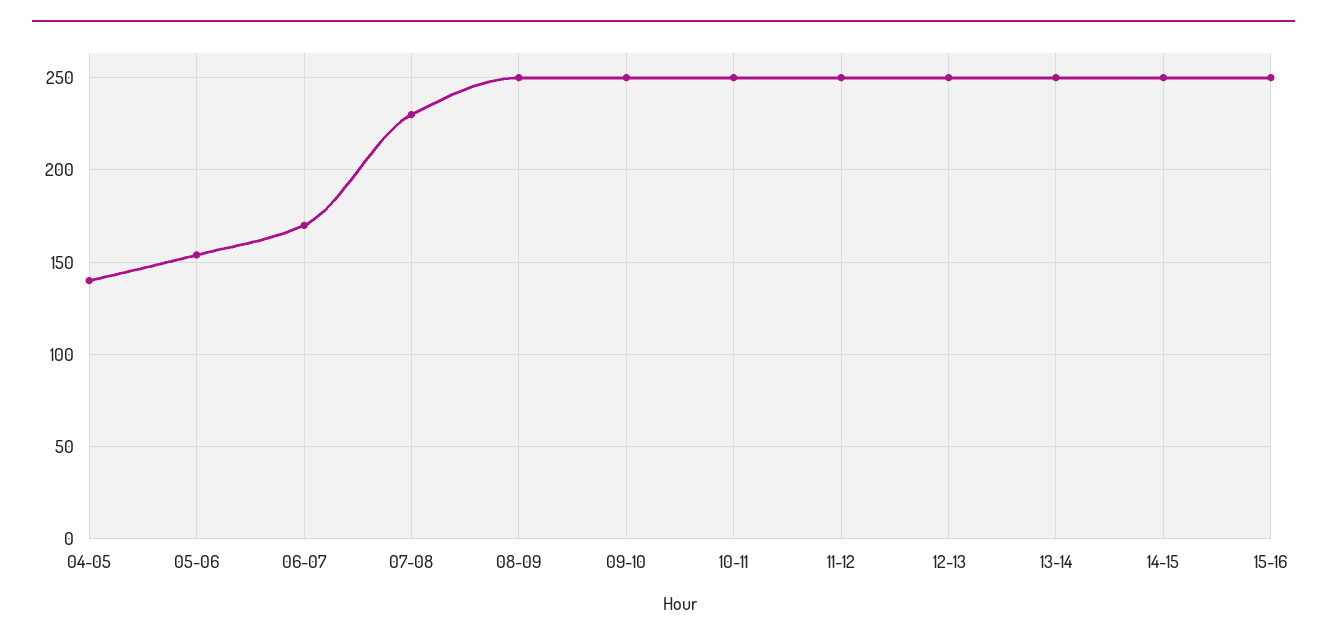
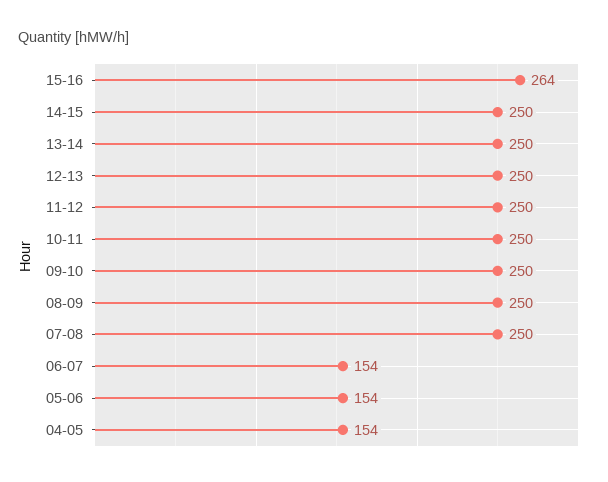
  {
-   "04-05": 140,
+   "04-05": 154,
    "05-06": 154,
-   "06-07": 170,
+   "06-07": 154,
-   "07-08": 230,
+   "07-08": 250,
    "08-09": 250,
    "09-10": 250,
    "10-11": 250,
    "11-12": 250,
    "12-13": 250,
    "13-14": 250,
    "14-15": 250,
-   "15-16": 250
+   "15-16": 264
  }

